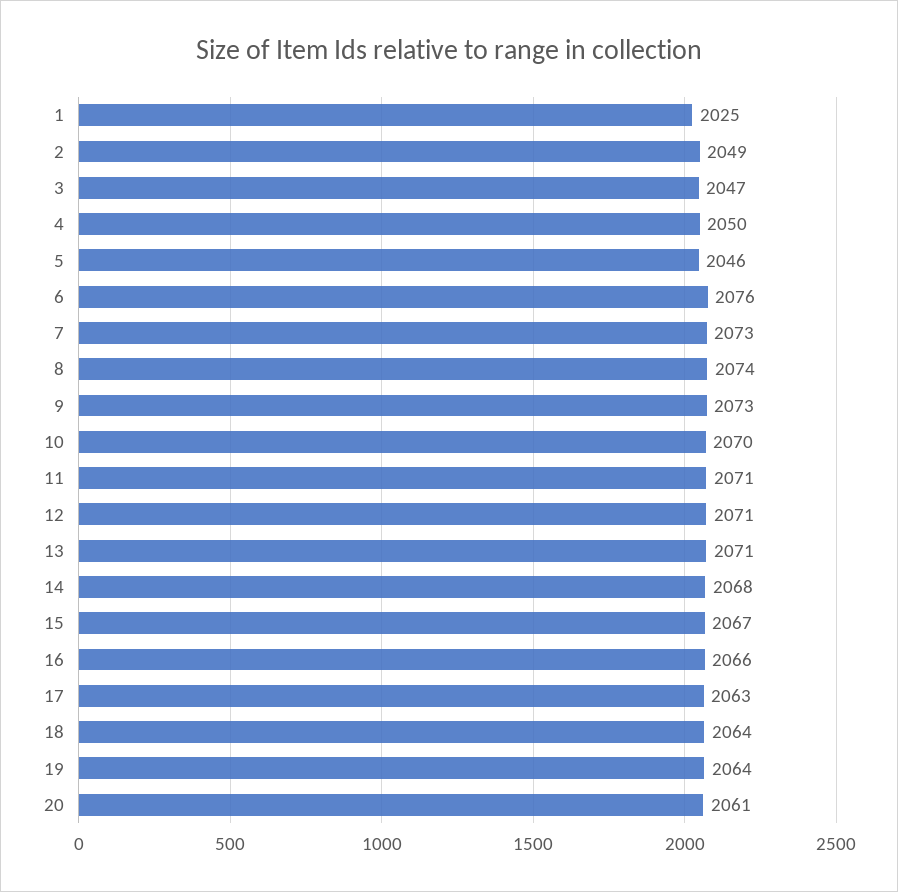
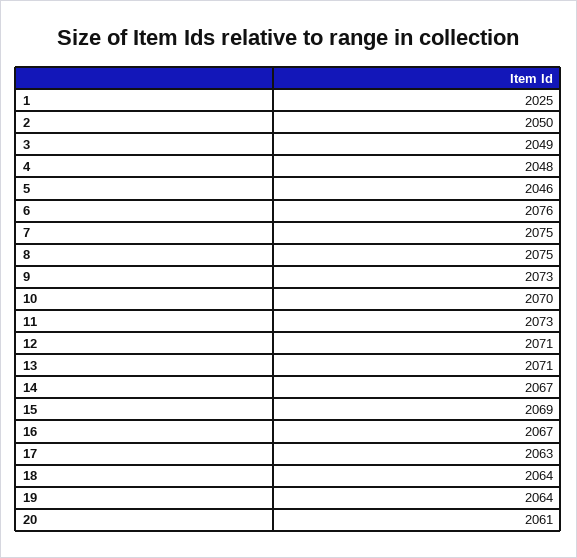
  {
    "1": 2025,
-   "2": 2049,
+   "2": 2050,
-   "3": 2047,
+   "3": 2049,
-   "4": 2050,
+   "4": 2048,
    "5": 2046,
    "6": 2076,
-   "7": 2073,
+   "7": 2075,
-   "8": 2074,
+   "8": 2075,
    "9": 2073,
    "10": 2070,
-   "11": 2071,
+   "11": 2073,
    "12": 2071,
    "13": 2071,
-   "14": 2068,
+   "14": 2067,
-   "15": 2067,
+   "15": 2069,
-   "16": 2066,
+   "16": 2067,
    "17": 2063,
    "18": 2064,
    "19": 2064,
    "20": 2061
  }

